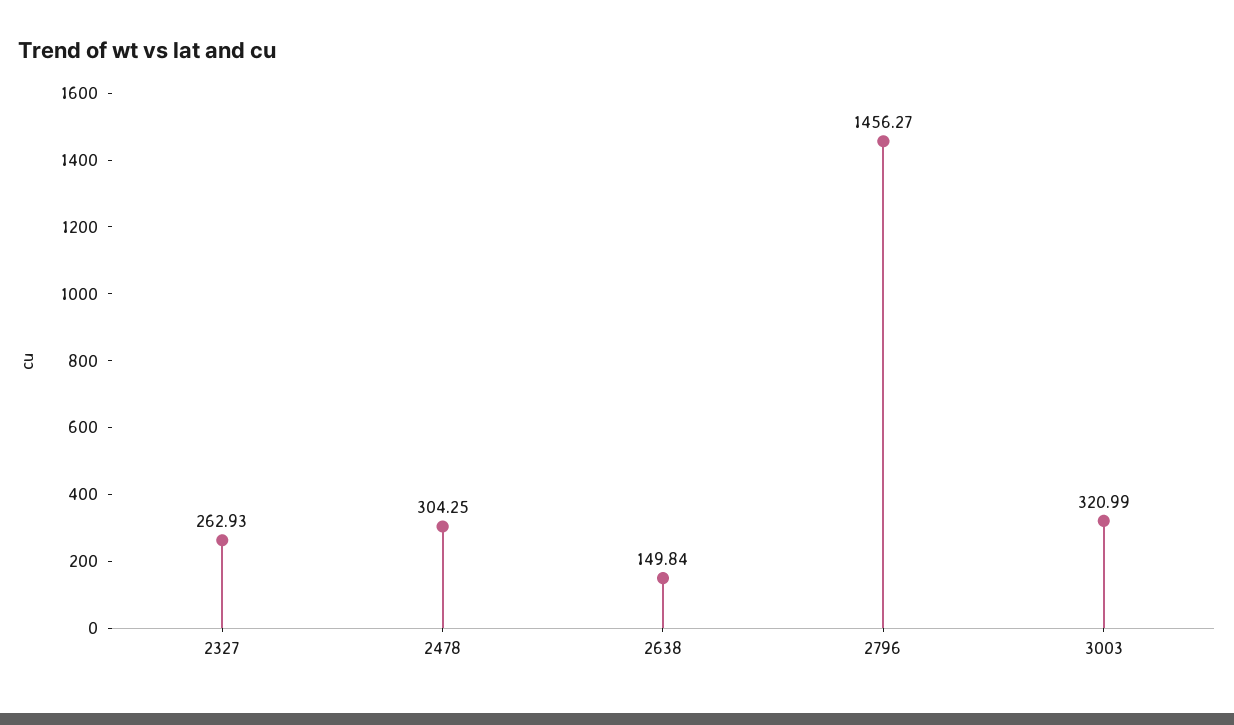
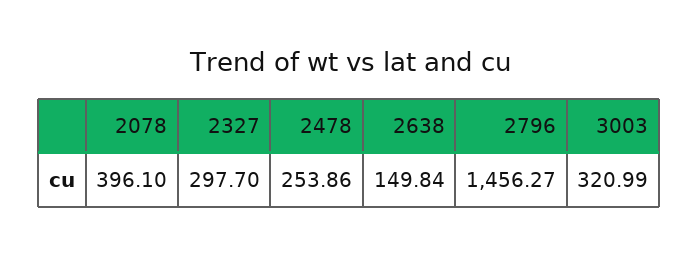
  {
-   "2327": 262.93,
+   "2327": 297.7,
-   "2478": 304.25,
+   "2478": 253.86,
    "2638": 149.84,
    "2796": 1456.27,
-   "3003": 320.99
+   "3003": 320.99,
+   "2078": 396.1
  }

